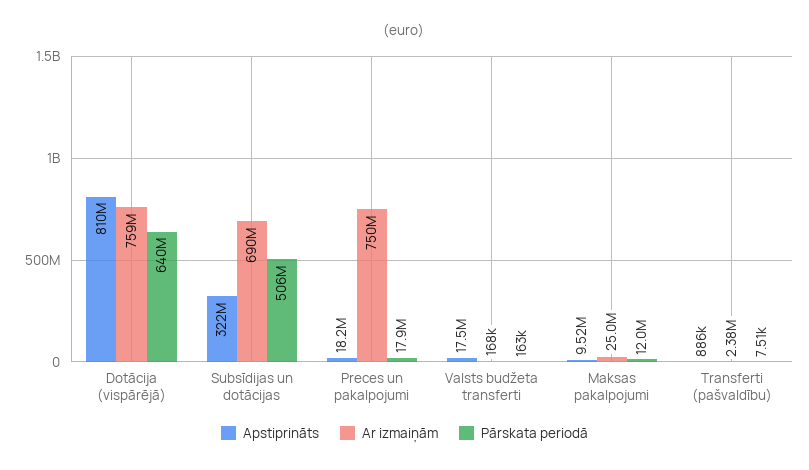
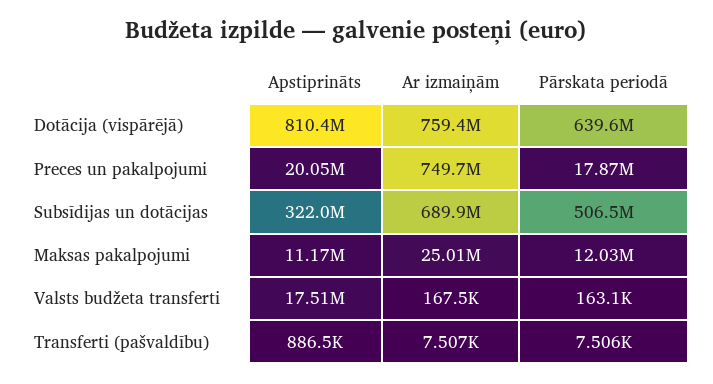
  {
    "Apstiprināts": {
      "Dotācija (vispārējā)": 810400000,
      "Subsīdijas un dotācijas": 322000000,
-     "Preces un pakalpojumi": 18200000,
+     "Preces un pakalpojumi": 20050000,
      "Valsts budžeta transferti": 17510000,
-     "Maksas pakalpojumi": 9520000,
+     "Maksas pakalpojumi": 11170000,
      "Transferti (pašvaldību)": 886500
    },
    "Ar izmaiņām": {
      "Dotācija (vispārējā)": 759400000,
      "Subsīdijas un dotācijas": 689900000,
      "Preces un pakalpojumi": 749700000,
      "Valsts budžeta transferti": 167500,
      "Maksas pakalpojumi": 25010000,
-     "Transferti (pašvaldību)": 2380000
+     "Transferti (pašvaldību)": 7507
    },
    "Pārskata periodā": {
      "Dotācija (vispārējā)": 639600000,
      "Subsīdijas un dotācijas": 506500000,
      "Preces un pakalpojumi": 17870000,
      "Valsts budžeta transferti": 163100,
      "Maksas pakalpojumi": 12030000,
      "Transferti (pašvaldību)": 7506
    }
  }

